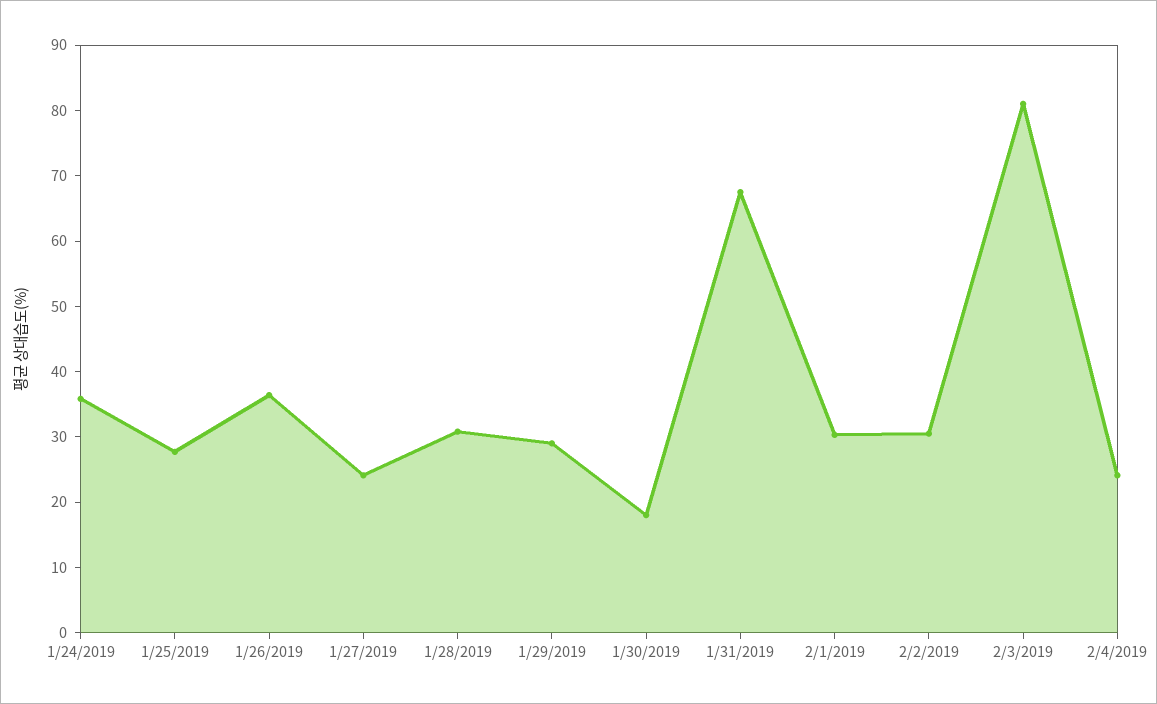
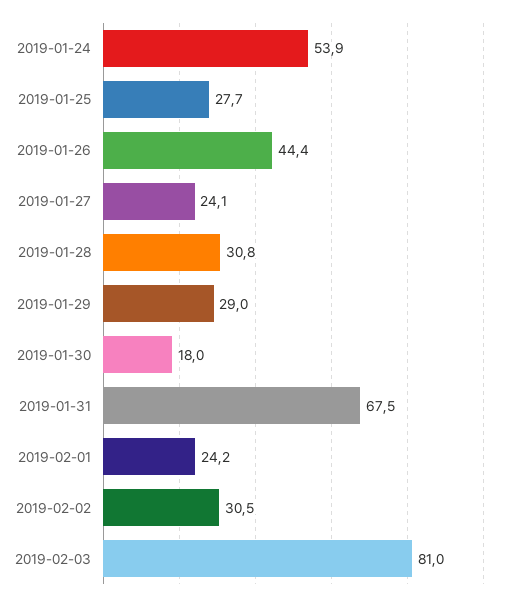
  {
-   "1/24/2019": 36,
+   "1/24/2019": 53.9,
    "1/25/2019": 27.7,
-   "1/26/2019": 36,
+   "1/26/2019": 44.4,
    "1/27/2019": 24.1,
    "1/28/2019": 30.8,
    "1/29/2019": 29,
    "1/30/2019": 18,
    "1/31/2019": 67.5,
-   "2/1/2019": 30,
+   "2/1/2019": 24.2,
    "2/2/2019": 30.5,
-   "2/3/2019": 81,
+   "2/3/2019": 81
-   "2/4/2019": 24
  }

